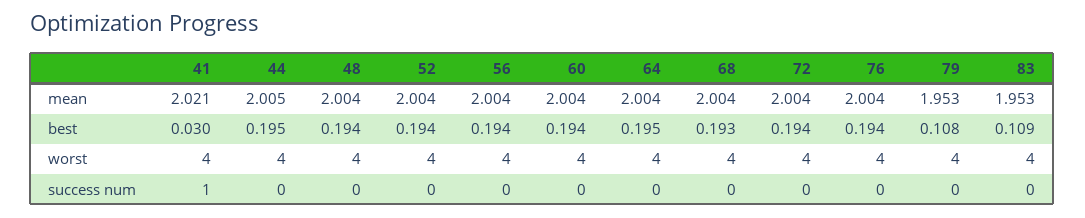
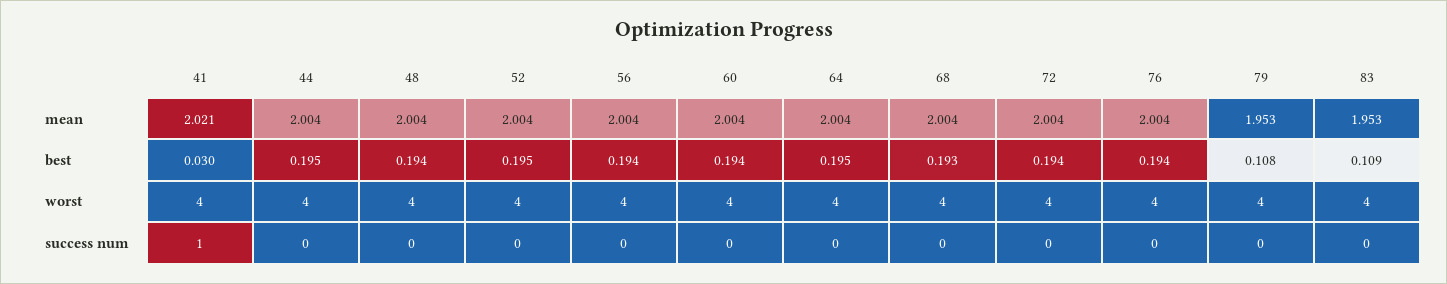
  {
    "41": {
      "mean": 2.021,
      "best": 0.03,
      "worst": 4,
      "success num": 1
    },
    "44": {
-     "mean": 2.005,
+     "mean": 2.004,
      "best": 0.195,
      "worst": 4,
      "success num": 0
    },
    "48": {
      "mean": 2.004,
      "best": 0.194,
      "worst": 4,
      "success num": 0
    },
    "52": {
      "mean": 2.004,
-     "best": 0.194,
+     "best": 0.195,
      "worst": 4,
      "success num": 0
    },
    "56": {
      "mean": 2.004,
      "best": 0.194,
      "worst": 4,
      "success num": 0
    },
    "60": {
      "mean": 2.004,
      "best": 0.194,
      "worst": 4,
      "success num": 0
    },
    "64": {
      "mean": 2.004,
      "best": 0.195,
      "worst": 4,
      "success num": 0
    },
    "68": {
      "mean": 2.004,
      "best": 0.193,
      "worst": 4,
      "success num": 0
    },
    "72": {
      "mean": 2.004,
      "best": 0.194,
      "worst": 4,
      "success num": 0
    },
    "76": {
      "mean": 2.004,
      "best": 0.194,
      "worst": 4,
      "success num": 0
    },
    "79": {
      "mean": 1.953,
      "best": 0.108,
      "worst": 4,
      "success num": 0
    },
    "83": {
      "mean": 1.953,
      "best": 0.109,
      "worst": 4,
      "success num": 0
    }
  }

